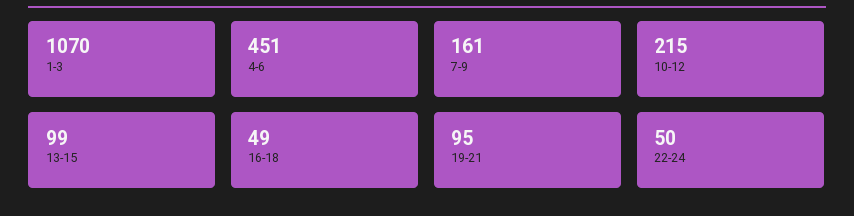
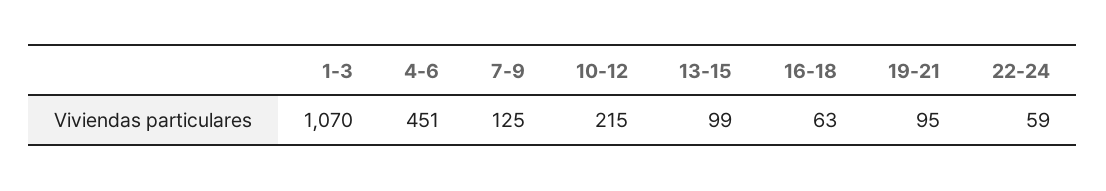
  {
    "1-3": 1070,
    "4-6": 451,
-   "7-9": 161,
+   "7-9": 125,
    "10-12": 215,
    "13-15": 99,
-   "16-18": 49,
+   "16-18": 63,
    "19-21": 95,
-   "22-24": 50
+   "22-24": 59
  }

